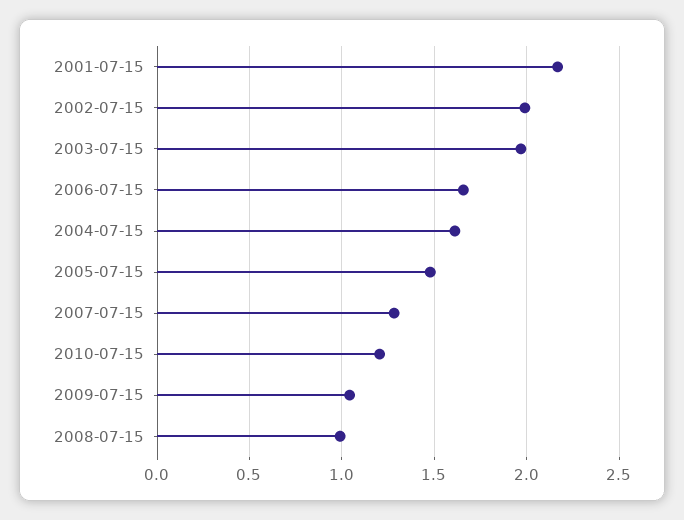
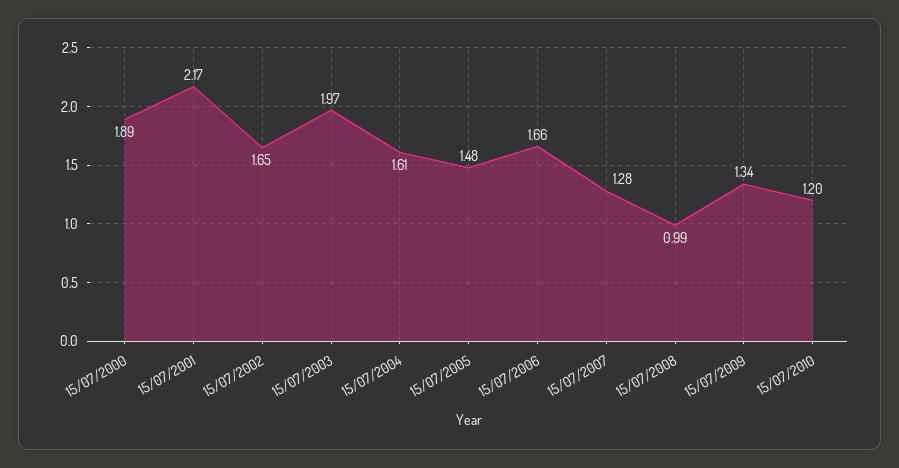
  {
    "2001-07-15": 2.17,
-   "2002-07-15": 2,
+   "2002-07-15": 1.65,
    "2003-07-15": 1.97,
    "2006-07-15": 1.66,
    "2004-07-15": 1.61,
    "2005-07-15": 1.48,
    "2007-07-15": 1.28,
    "2010-07-15": 1.2,
-   "2009-07-15": 1.05,
+   "2009-07-15": 1.34,
-   "2008-07-15": 0.99
+   "2008-07-15": 0.99,
+   "15/07/2000": 1.89
  }

